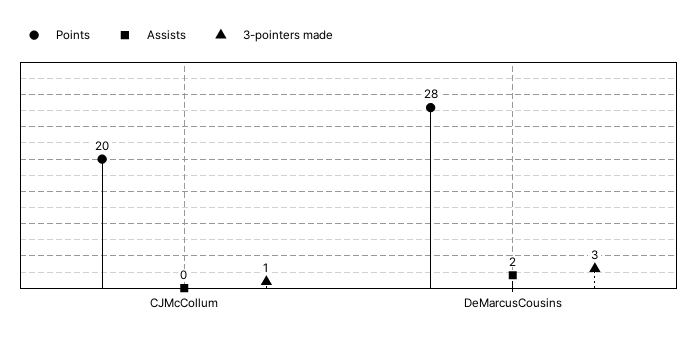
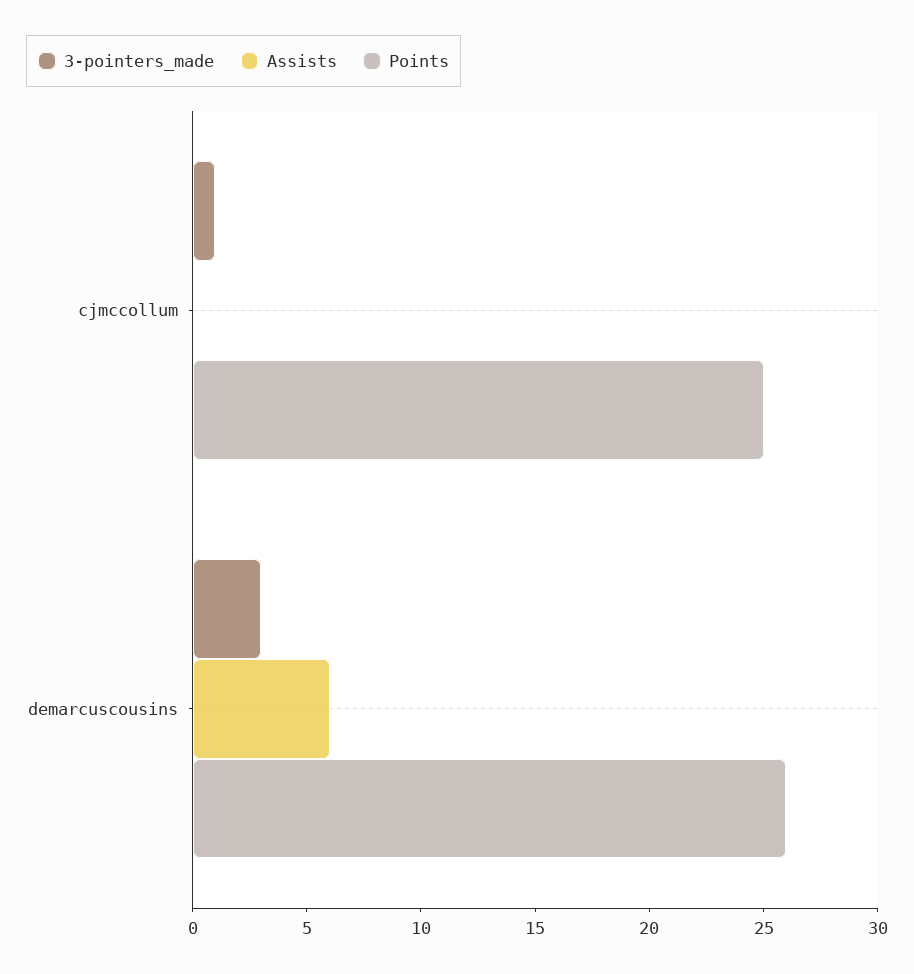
  {
    "Points": {
-     "CJMcCollum": 20,
+     "CJMcCollum": 25,
-     "DeMarcusCousins": 28
+     "DeMarcusCousins": 26
    },
    "Assists": {
      "CJMcCollum": 0,
-     "DeMarcusCousins": 2
+     "DeMarcusCousins": 6
    },
    "3-pointers made": {
      "CJMcCollum": 1,
      "DeMarcusCousins": 3
    }
  }

